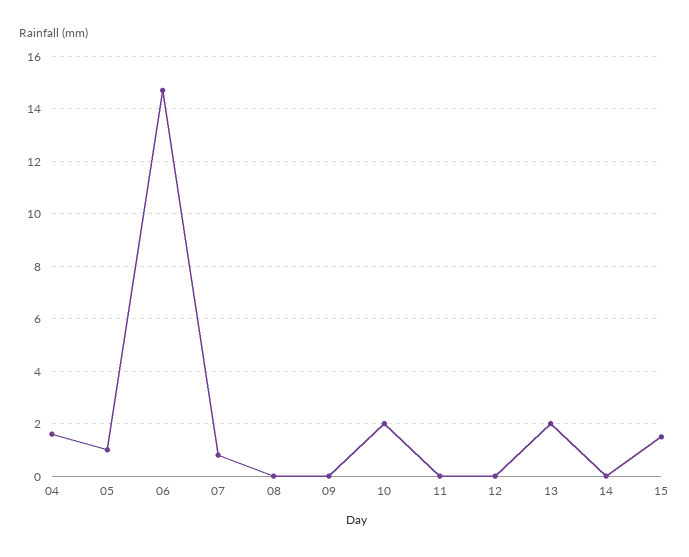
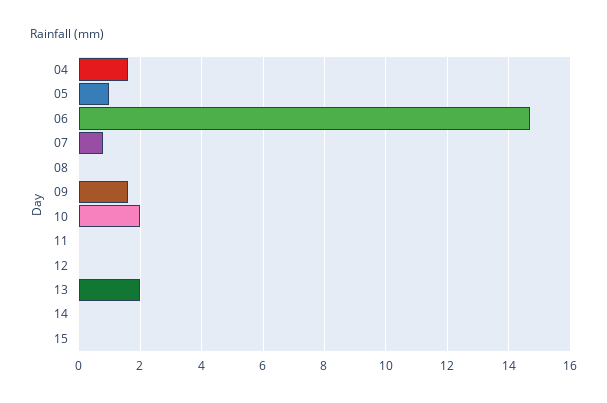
  {
    "04": 1.5,
    "05": 1,
    "06": 14.5,
    "07": 1,
    "08": 0,
-   "09": 0,
+   "09": 1.5,
    "10": 2,
    "11": 0,
    "12": 0,
    "13": 2,
    "14": 0,
-   "15": 1.5
+   "15": 0
  }

